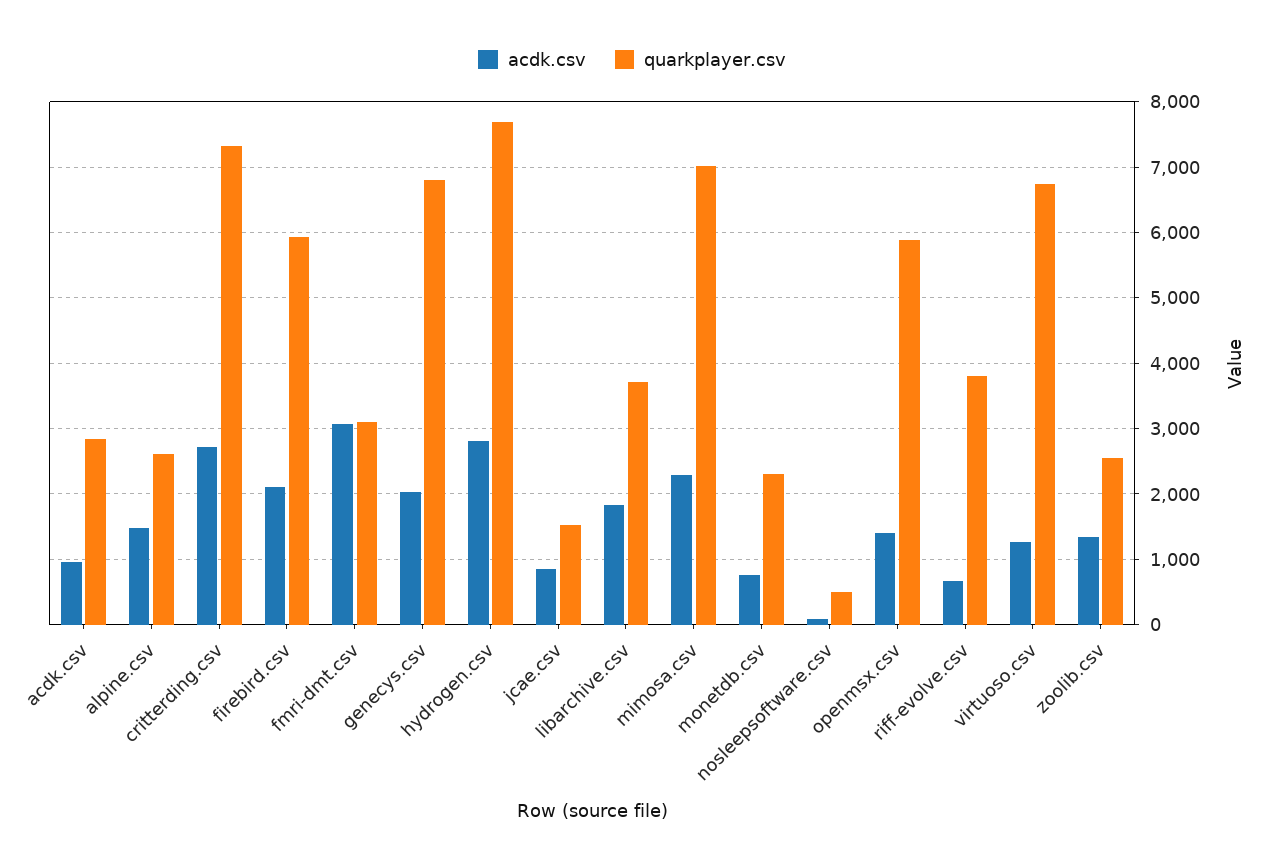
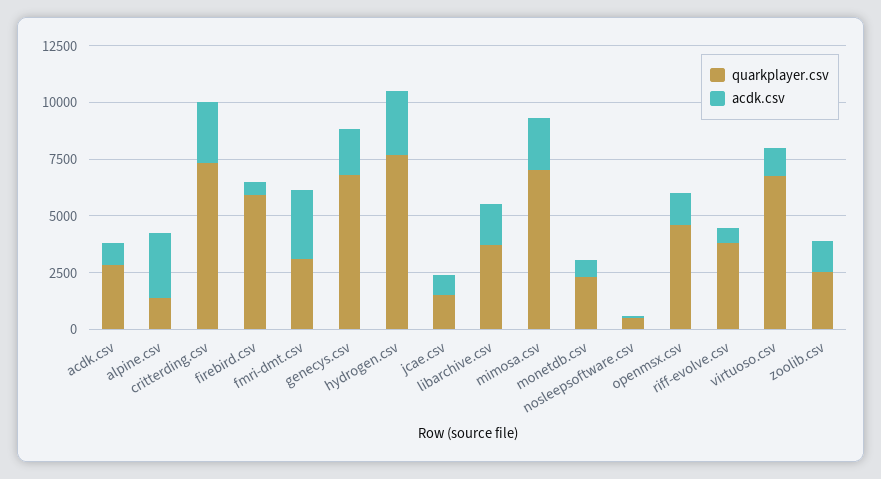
  {
    "acdk.csv": {
      "acdk.csv": 1000,
-     "alpine.csv": 1500,
+     "alpine.csv": 3000,
      "critterding.csv": 2700,
-     "firebird.csv": 2100,
+     "firebird.csv": 500,
      "fmri-dmt.csv": 3100,
      "genecys.csv": 2000,
      "hydrogen.csv": 2800,
      "jcae.csv": 900,
      "libarchive.csv": 1800,
      "mimosa.csv": 2300,
      "monetdb.csv": 800,
      "nosleepsoftware.csv": 100,
      "openmsx.csv": 1400,
      "riff-evolve.csv": 700,
      "virtuoso.csv": 1300,
      "zoolib.csv": 1300
    },
    "quarkplayer.csv": {
      "acdk.csv": 2800,
-     "alpine.csv": 2600,
+     "alpine.csv": 1500,
      "critterding.csv": 7300,
      "firebird.csv": 5900,
      "fmri-dmt.csv": 3100,
      "genecys.csv": 6800,
      "hydrogen.csv": 7700,
      "jcae.csv": 1500,
      "libarchive.csv": 3700,
      "mimosa.csv": 7000,
      "monetdb.csv": 2300,
      "nosleepsoftware.csv": 500,
-     "openmsx.csv": 5900,
+     "openmsx.csv": 4500,
      "riff-evolve.csv": 3800,
      "virtuoso.csv": 6700,
      "zoolib.csv": 2600
    }
  }

